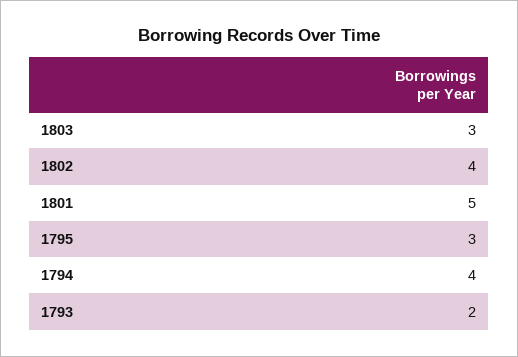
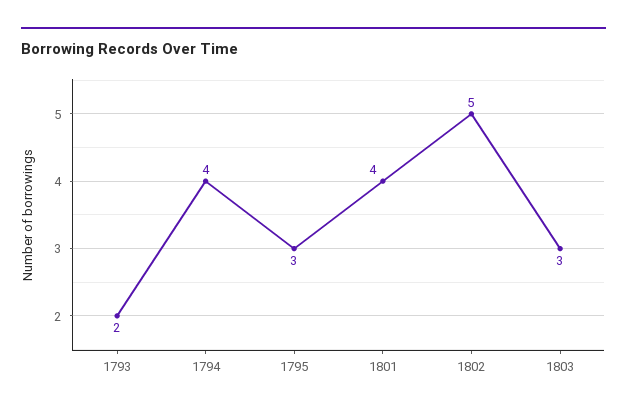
  {
    "1803": 3,
-   "1802": 4,
+   "1802": 5,
-   "1801": 5,
+   "1801": 4,
    "1795": 3,
    "1794": 4,
    "1793": 2
  }

